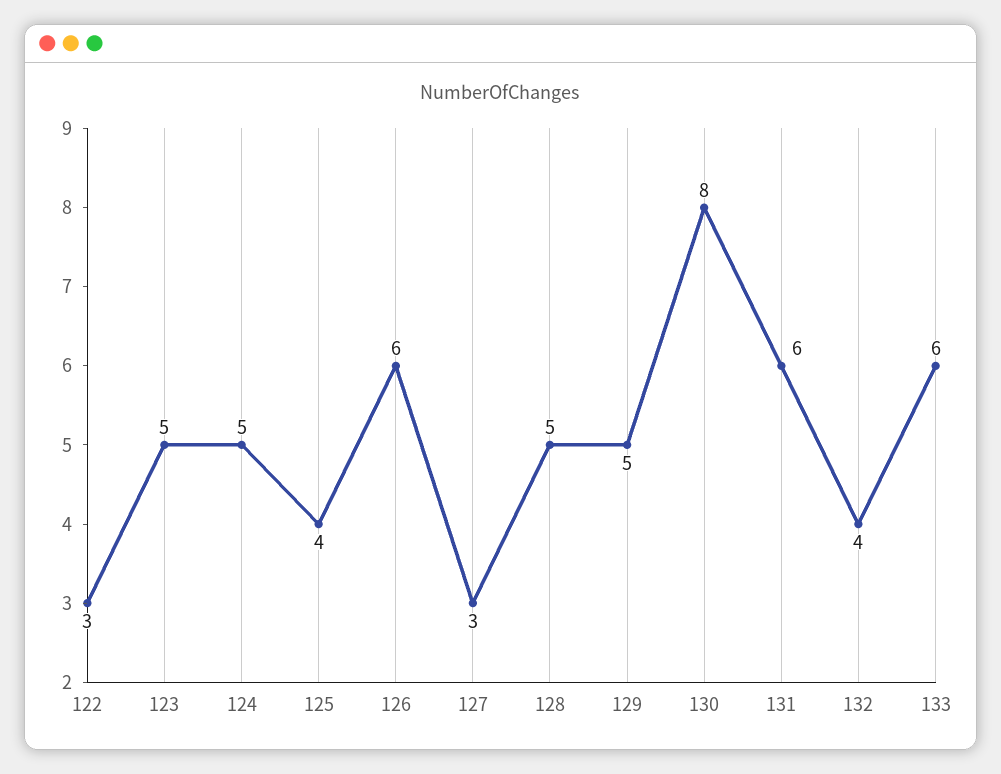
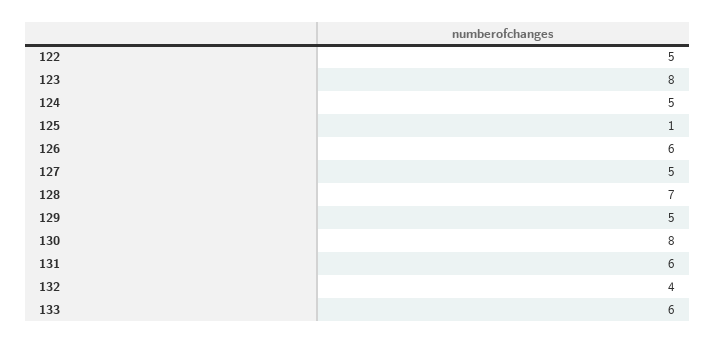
  {
-   "122": 3,
+   "122": 5,
-   "123": 5,
+   "123": 8,
    "124": 5,
-   "125": 4,
+   "125": 1,
    "126": 6,
-   "127": 3,
+   "127": 5,
-   "128": 5,
+   "128": 7,
    "129": 5,
    "130": 8,
    "131": 6,
    "132": 4,
    "133": 6
  }

